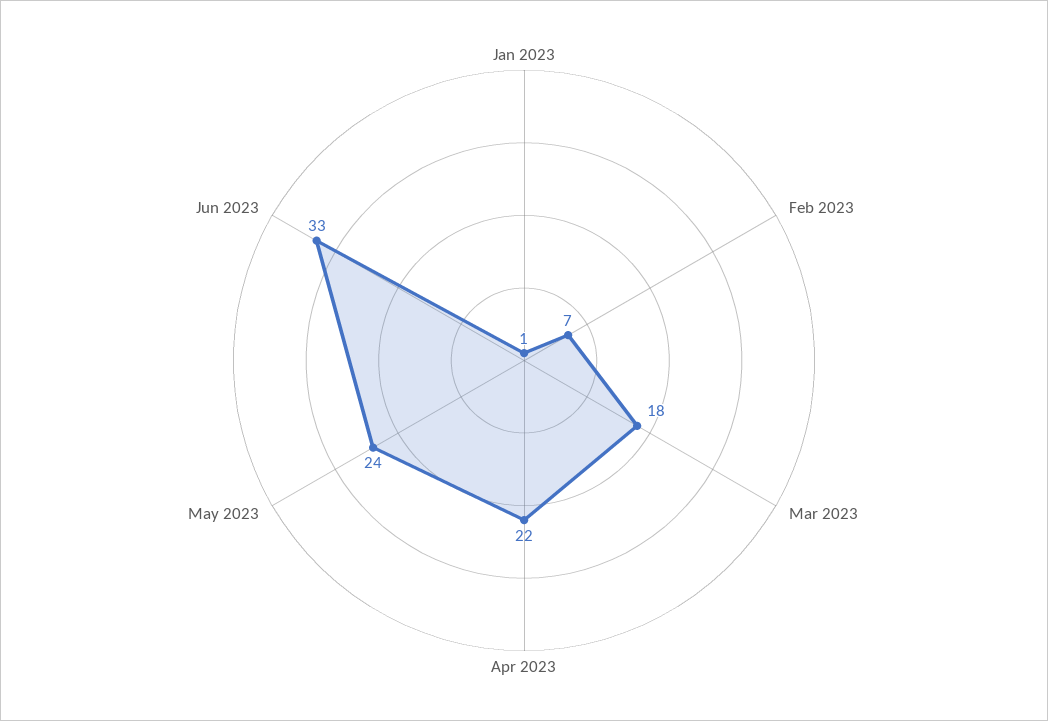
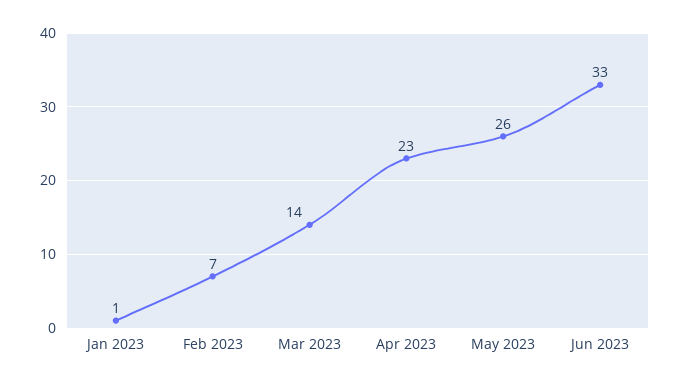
  {
    "Jan 2023": 1,
    "Feb 2023": 7,
-   "Mar 2023": 18,
+   "Mar 2023": 14,
-   "Apr 2023": 22,
+   "Apr 2023": 23,
-   "May 2023": 24,
+   "May 2023": 26,
    "Jun 2023": 33
  }

